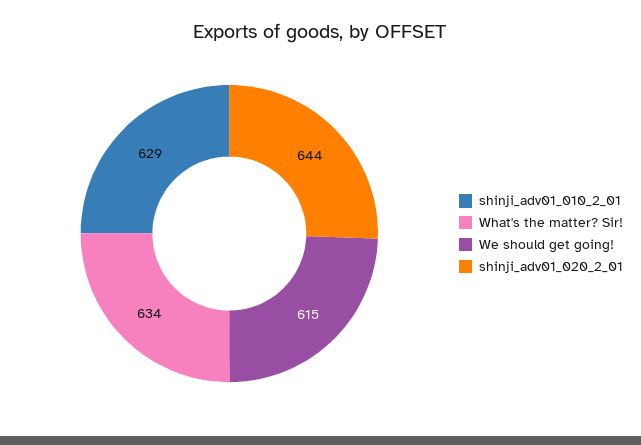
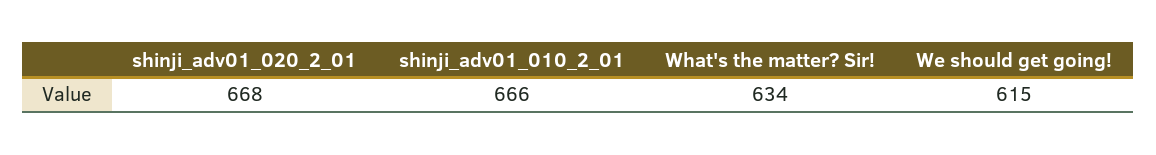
  {
-   "shinji_adv01_010_2_01": 629,
+   "shinji_adv01_010_2_01": 666,
    "What's the matter? Sir!": 634,
    "We should get going!": 615,
-   "shinji_adv01_020_2_01": 644
+   "shinji_adv01_020_2_01": 668
  }

